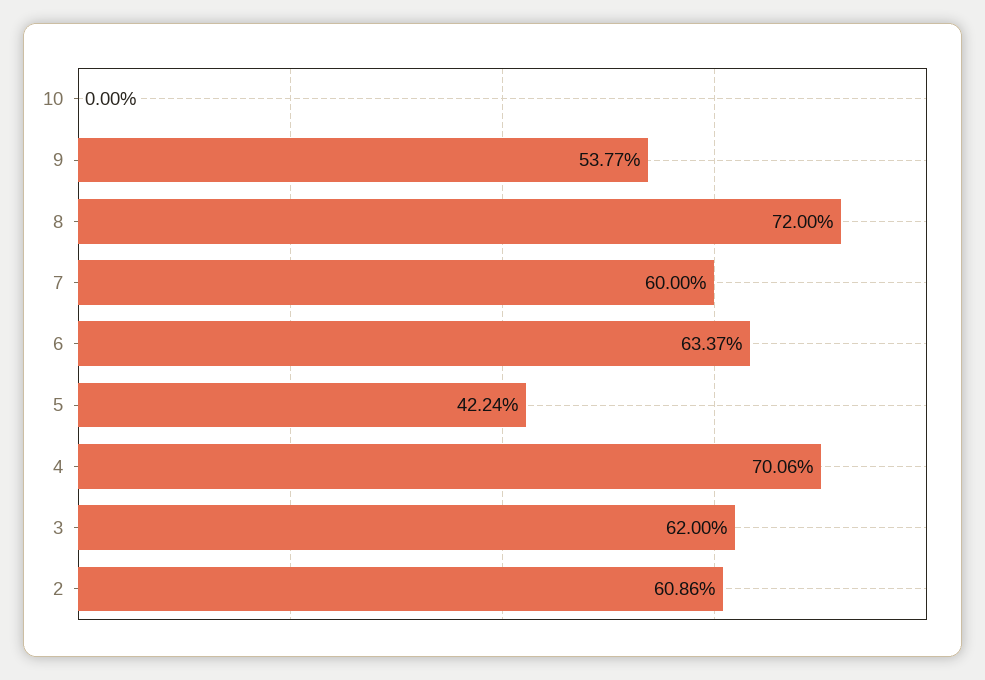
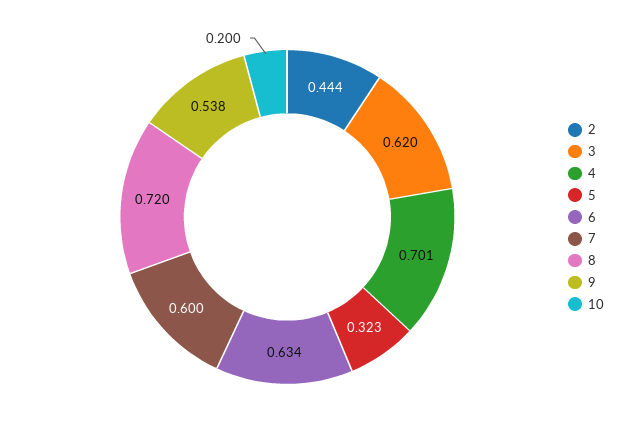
  {
-   "10": 0,
+   "10": 0.2,
    "9": 0.5377,
    "8": 0.72,
    "7": 0.6,
    "6": 0.6337,
-   "5": 0.4224,
+   "5": 0.323,
    "4": 0.7006,
    "3": 0.62,
-   "2": 0.6086
+   "2": 0.444
  }

